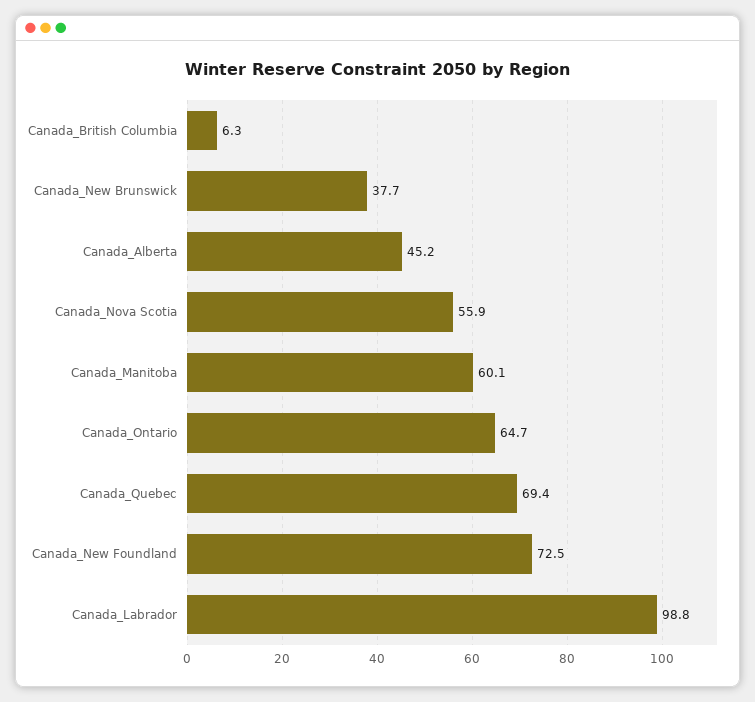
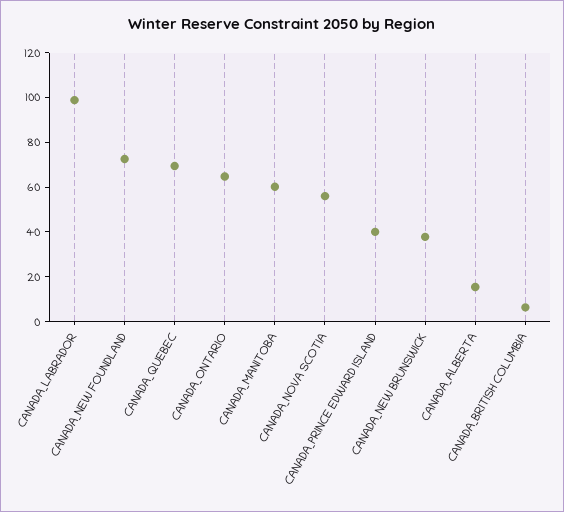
  {
    "Canada_British Columbia": 6.3,
    "Canada_New Brunswick": 37.7,
-   "Canada_Alberta": 45.2,
+   "Canada_Alberta": 15,
    "Canada_Nova Scotia": 55.9,
    "Canada_Manitoba": 60.1,
    "Canada_Ontario": 64.7,
    "Canada_Quebec": 69.4,
    "Canada_New Foundland": 72.5,
-   "Canada_Labrador": 98.8
+   "Canada_Labrador": 98.8,
+   "CANADA_PRINCE EDWARD ISLAND": 40
  }

